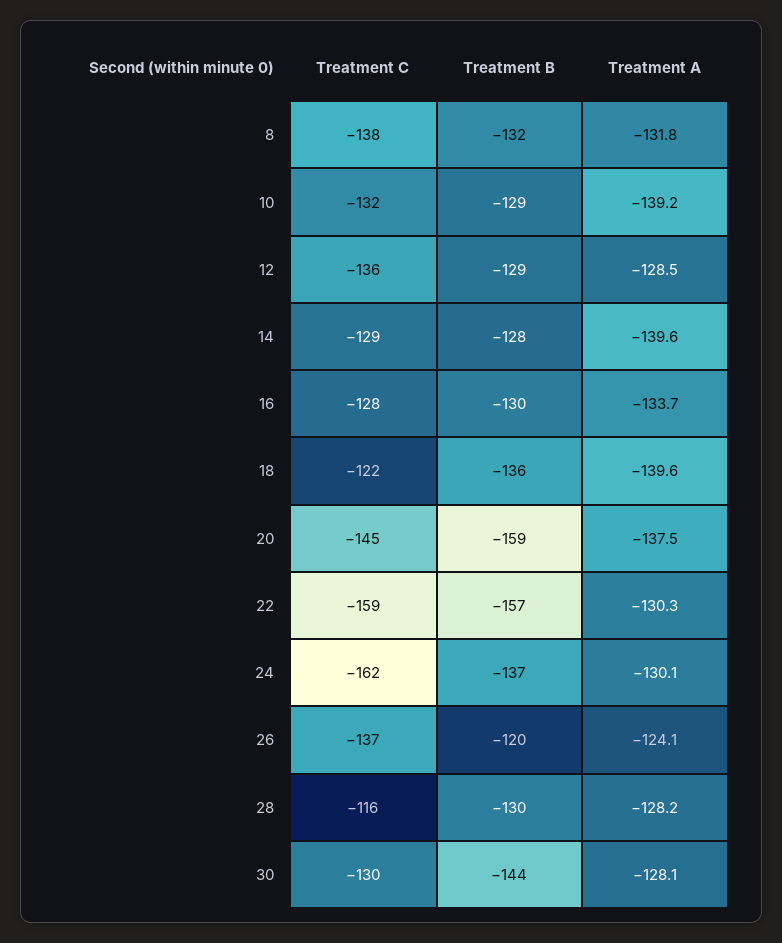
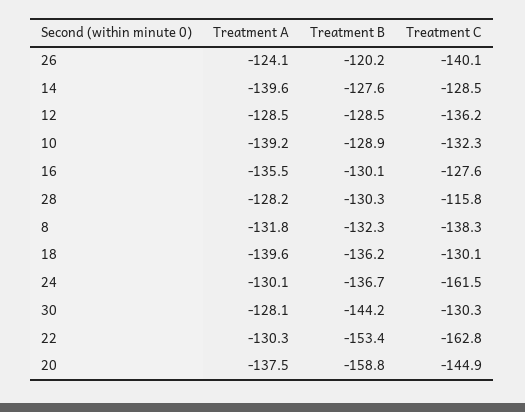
  {
    "Treatment C": {
      "8": -138.3,
      "10": -132.3,
      "12": -136.2,
      "14": -128.5,
      "16": -127.6,
-     "18": -122,
+     "18": -130.1,
      "20": -144.9,
-     "22": -159,
+     "22": -162.8,
      "24": -161.5,
-     "26": -137,
+     "26": -140.1,
      "28": -115.8,
      "30": -130.3
    },
    "Treatment B": {
      "8": -132.3,
      "10": -128.9,
      "12": -128.5,
      "14": -127.6,
      "16": -130.1,
      "18": -136.2,
      "20": -158.8,
-     "22": -157,
+     "22": -153.4,
      "24": -136.7,
      "26": -120.2,
      "28": -130.3,
      "30": -144.2
    },
    "Treatment A": {
      "8": -131.8,
      "10": -139.2,
      "12": -128.5,
      "14": -139.6,
-     "16": -133.7,
+     "16": -135.5,
      "18": -139.6,
      "20": -137.5,
      "22": -130.3,
      "24": -130.1,
      "26": -124.1,
      "28": -128.2,
      "30": -128.1
    }
  }

